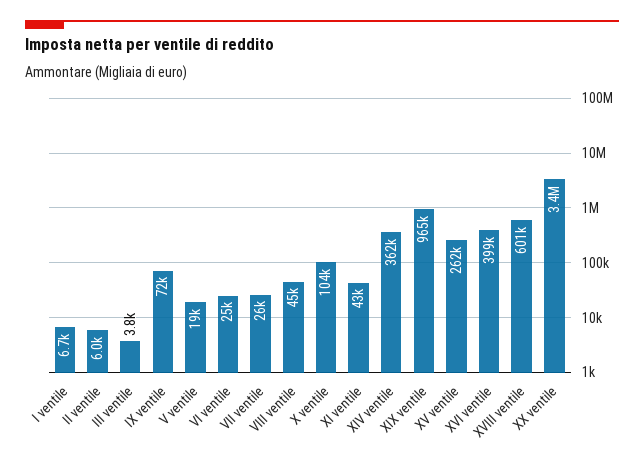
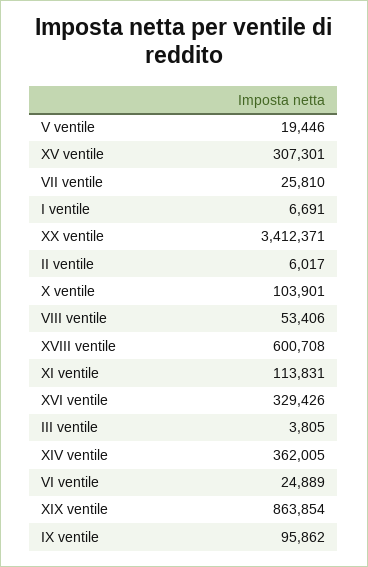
  {
    "I ventile": 6691,
    "II ventile": 6017,
    "III ventile": 3805,
-   "IX ventile": 72000,
+   "IX ventile": 95862,
    "V ventile": 19446,
    "VI ventile": 24889,
    "VII ventile": 25810,
-   "VIII ventile": 45000,
+   "VIII ventile": 53406,
    "X ventile": 103901,
-   "XI ventile": 43000,
+   "XI ventile": 113831,
    "XIV ventile": 362005,
-   "XIX ventile": 965000,
+   "XIX ventile": 863854,
-   "XV ventile": 262000,
+   "XV ventile": 307301,
-   "XVI ventile": 399000,
+   "XVI ventile": 329426,
    "XVIII ventile": 600708,
    "XX ventile": 3412371
  }

